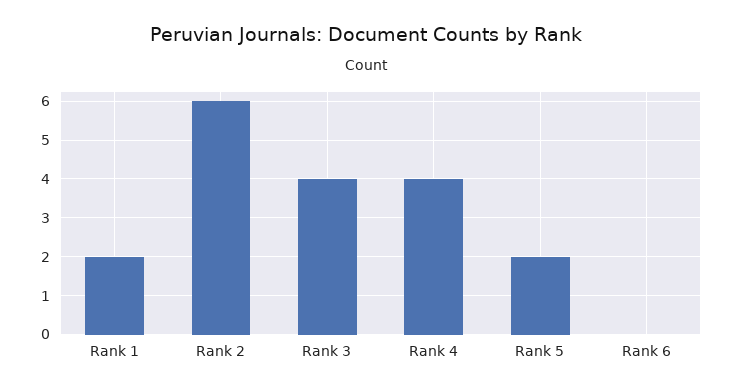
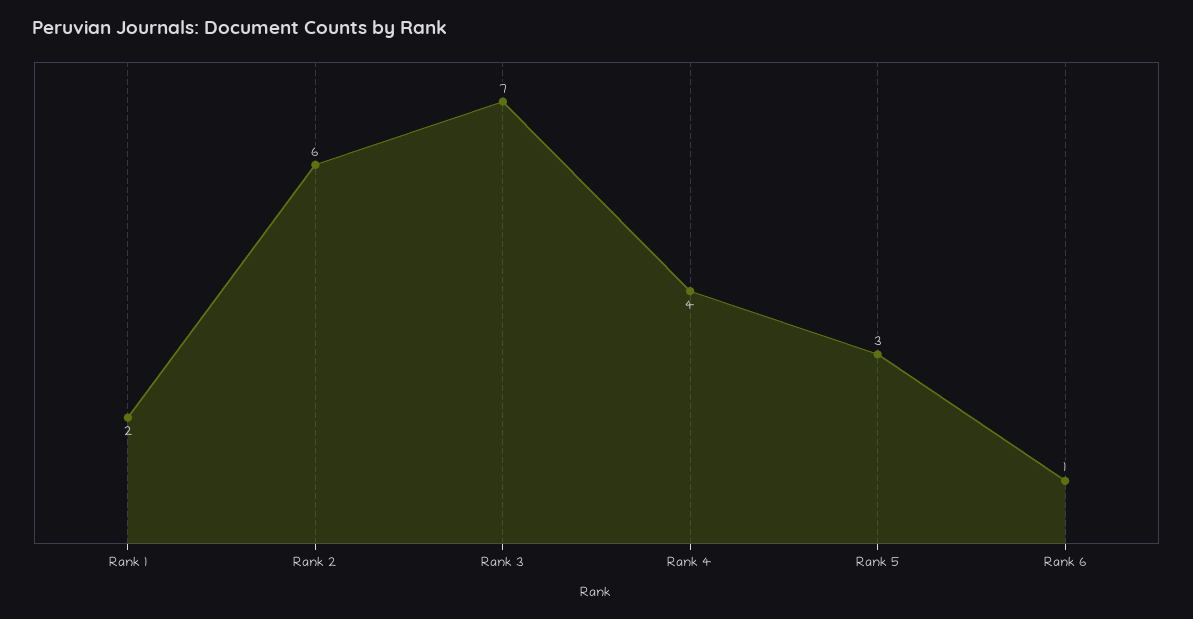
  {
    "Rank 1": 2,
    "Rank 2": 6,
-   "Rank 3": 4,
+   "Rank 3": 7,
    "Rank 4": 4,
-   "Rank 5": 2,
+   "Rank 5": 3,
-   "Rank 6": 0
+   "Rank 6": 1
  }

